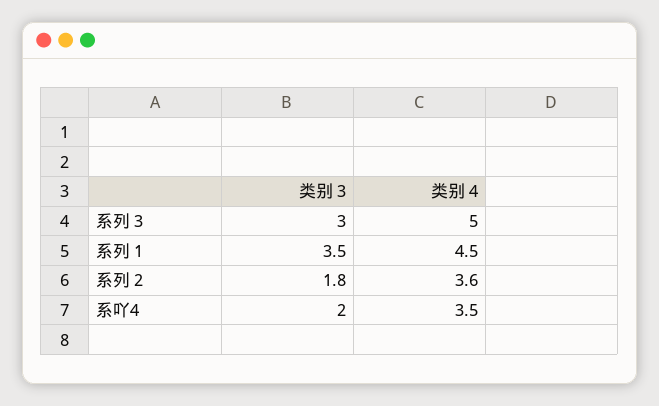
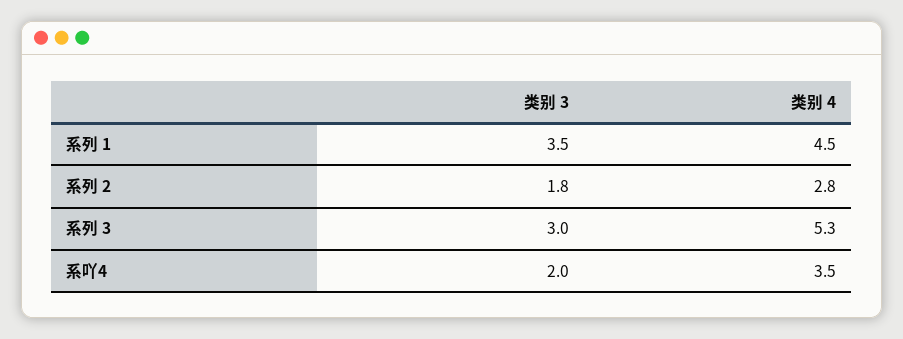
  {
    "类别 3": {
      "系列 3": 3,
      "系列 1": 3.5,
      "系列 2": 1.8,
      "系吖4": 2
    },
    "类别 4": {
-     "系列 3": 5,
+     "系列 3": 5.3,
      "系列 1": 4.5,
-     "系列 2": 3.6,
+     "系列 2": 2.8,
      "系吖4": 3.5
    }
  }

